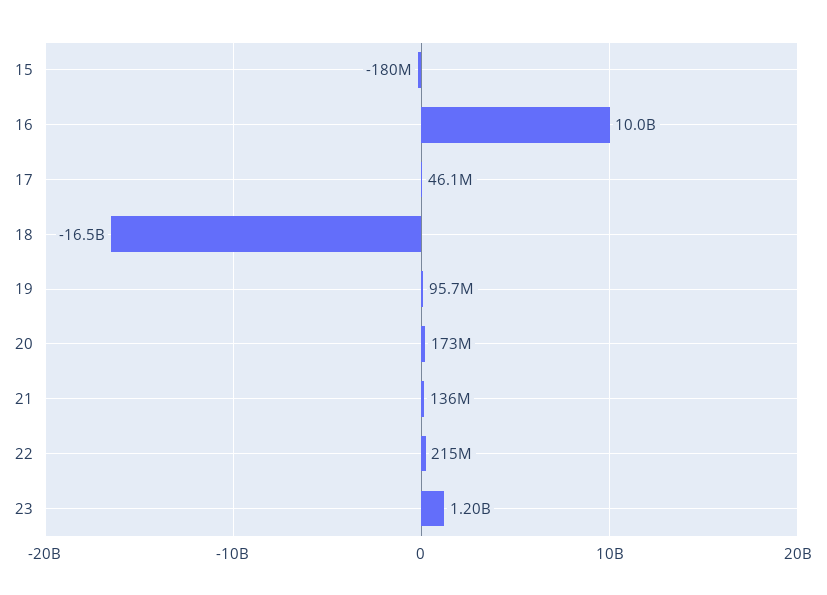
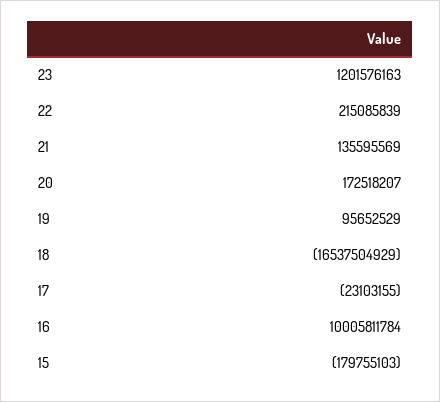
  {
    "15": -179755103,
    "16": 10005811784,
-   "17": 46100000,
+   "17": -23103155,
    "18": -16537504929,
    "19": 95652529,
    "20": 172518207,
    "21": 135595569,
    "22": 215085839,
    "23": 1201576163
  }

